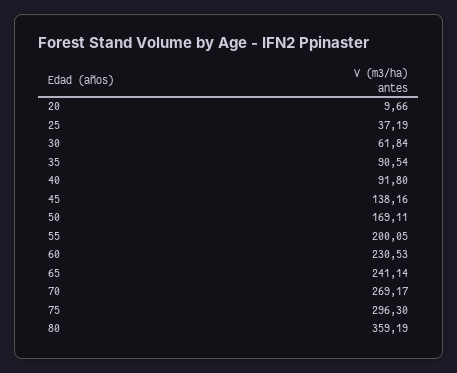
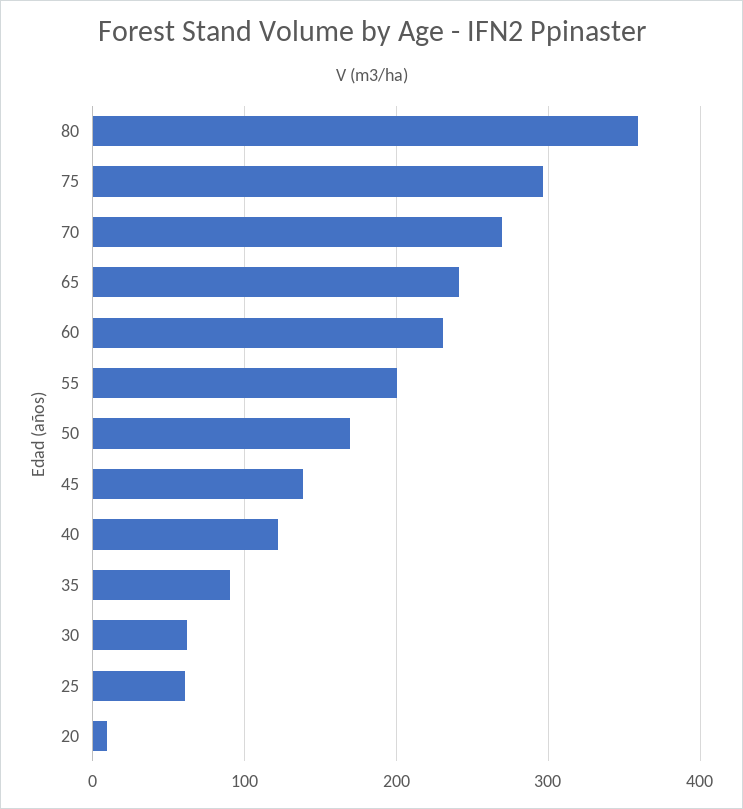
  {
    "20": 9.66,
-   "25": 37.19,
+   "25": 60,
    "30": 61.84,
    "35": 90.54,
-   "40": 91.8,
+   "40": 120,
    "45": 138.16,
    "50": 169.11,
    "55": 200.05,
    "60": 230.53,
    "65": 241.14,
    "70": 269.17,
    "75": 296.3,
    "80": 359.19
  }

